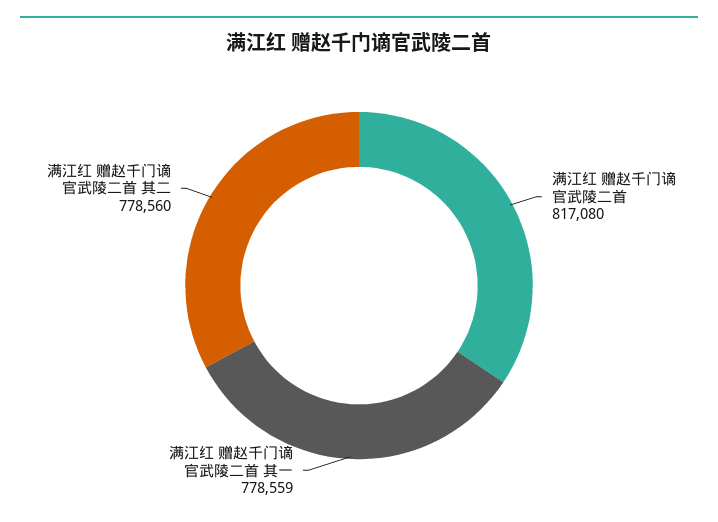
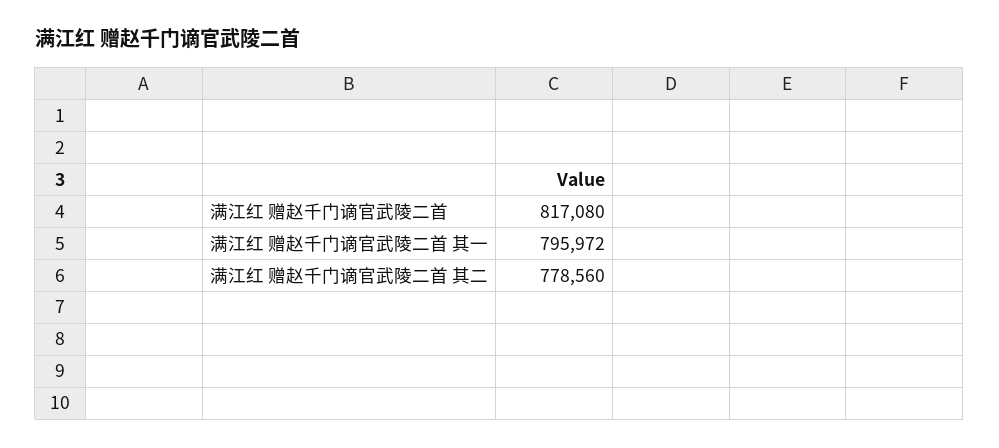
  {
    "满江红 赠赵千门谪官武陵二首": 817080,
-   "满江红 赠赵千门谪官武陵二首 其一": 778559,
+   "满江红 赠赵千门谪官武陵二首 其一": 795972,
    "满江红 赠赵千门谪官武陵二首 其二": 778560
  }

